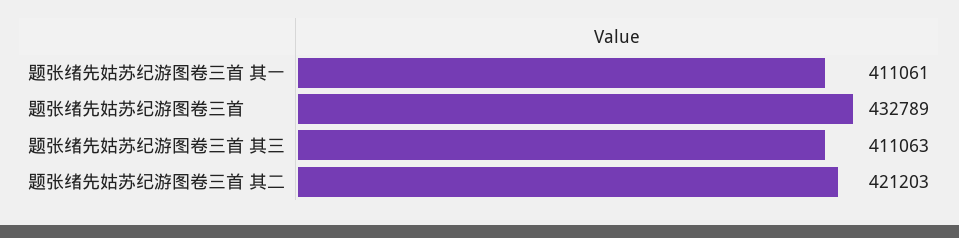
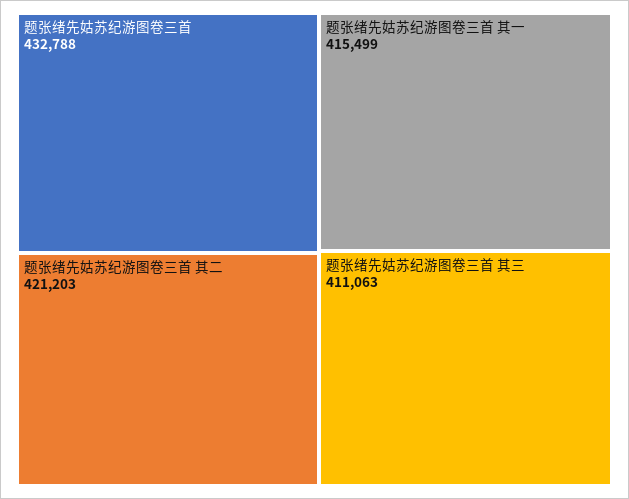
  {
-   "题张绪先姑苏纪游图卷三首 其一": 411061,
+   "题张绪先姑苏纪游图卷三首 其一": 415499,
-   "题张绪先姑苏纪游图卷三首": 432789,
+   "题张绪先姑苏纪游图卷三首": 432788,
    "题张绪先姑苏纪游图卷三首 其三": 411063,
    "题张绪先姑苏纪游图卷三首 其二": 421203
  }

